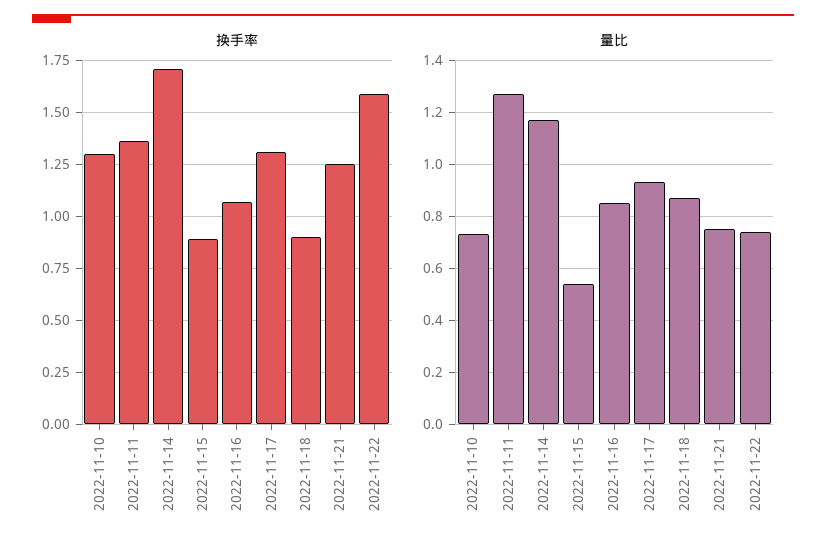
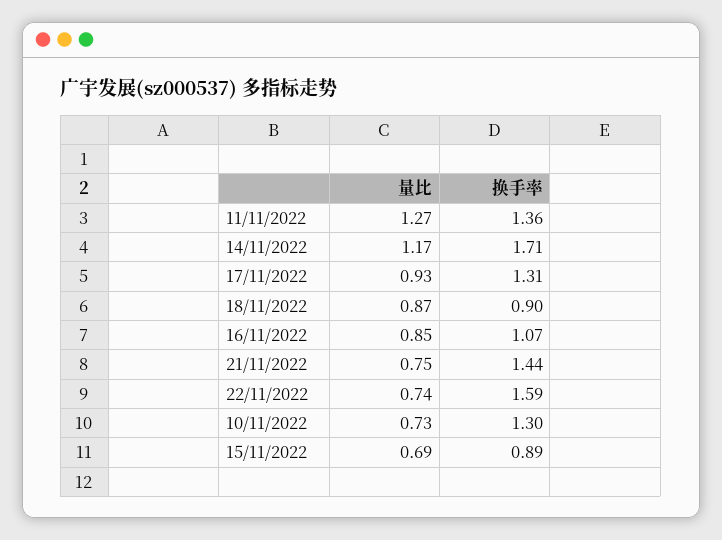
  {
    "换手率": {
      "2022-11-10": 1.3,
      "2022-11-11": 1.36,
      "2022-11-14": 1.71,
      "2022-11-15": 0.89,
      "2022-11-16": 1.07,
      "2022-11-17": 1.31,
      "2022-11-18": 0.9,
-     "2022-11-21": 1.25,
+     "2022-11-21": 1.44,
      "2022-11-22": 1.59
    },
    "量比": {
      "2022-11-10": 0.73,
      "2022-11-11": 1.27,
      "2022-11-14": 1.17,
-     "2022-11-15": 0.55,
+     "2022-11-15": 0.69,
      "2022-11-16": 0.85,
      "2022-11-17": 0.93,
      "2022-11-18": 0.87,
      "2022-11-21": 0.75,
      "2022-11-22": 0.74
    }
  }

